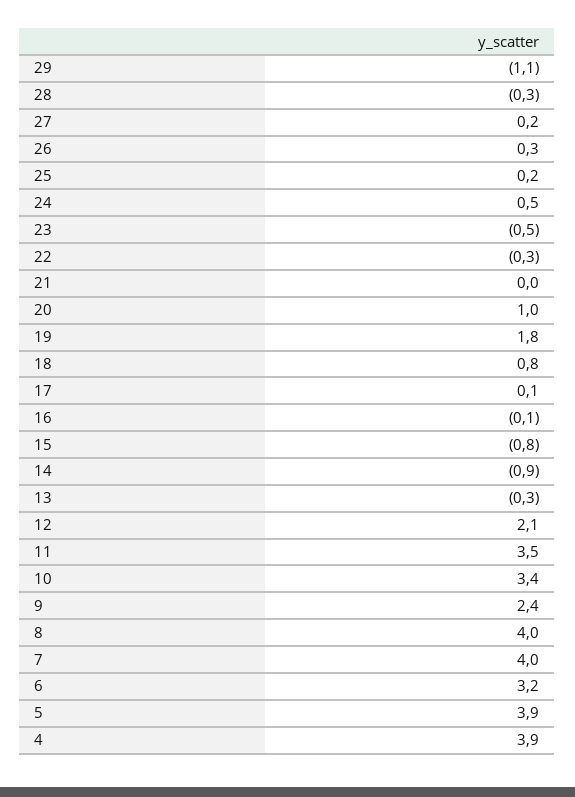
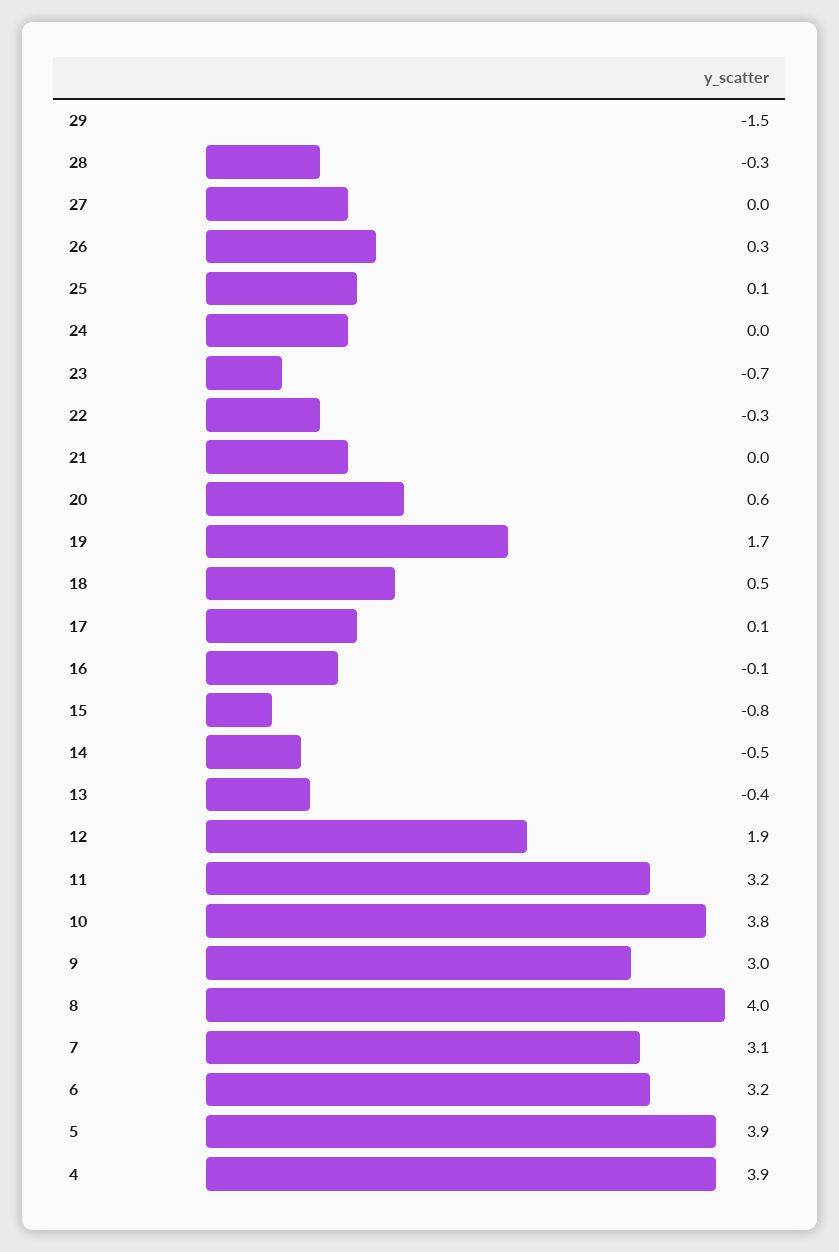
  {
-   "29": -1.1,
+   "29": -1.5,
    "28": -0.3,
-   "27": 0.2,
+   "27": 0,
    "26": 0.3,
-   "25": 0.2,
+   "25": 0.1,
-   "24": 0.5,
+   "24": 0,
-   "23": -0.5,
+   "23": -0.7,
    "22": -0.3,
    "21": 0,
-   "20": 1,
+   "20": 0.6,
-   "19": 1.8,
+   "19": 1.7,
-   "18": 0.8,
+   "18": 0.5,
    "17": 0.1,
    "16": -0.1,
    "15": -0.8,
-   "14": -0.9,
+   "14": -0.5,
-   "13": -0.3,
+   "13": -0.4,
-   "12": 2.1,
+   "12": 1.9,
-   "11": 3.5,
+   "11": 3.2,
-   "10": 3.4,
+   "10": 3.8,
-   "9": 2.4,
+   "9": 3,
    "8": 4,
-   "7": 4,
+   "7": 3.1,
    "6": 3.2,
    "5": 3.9,
    "4": 3.9
  }

